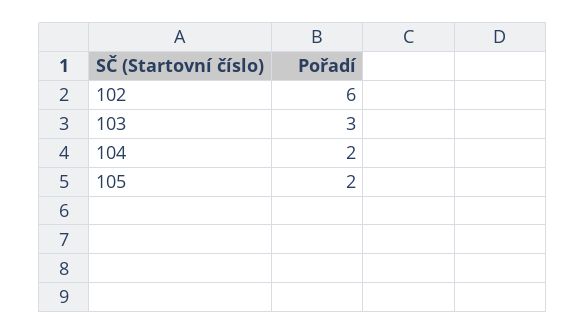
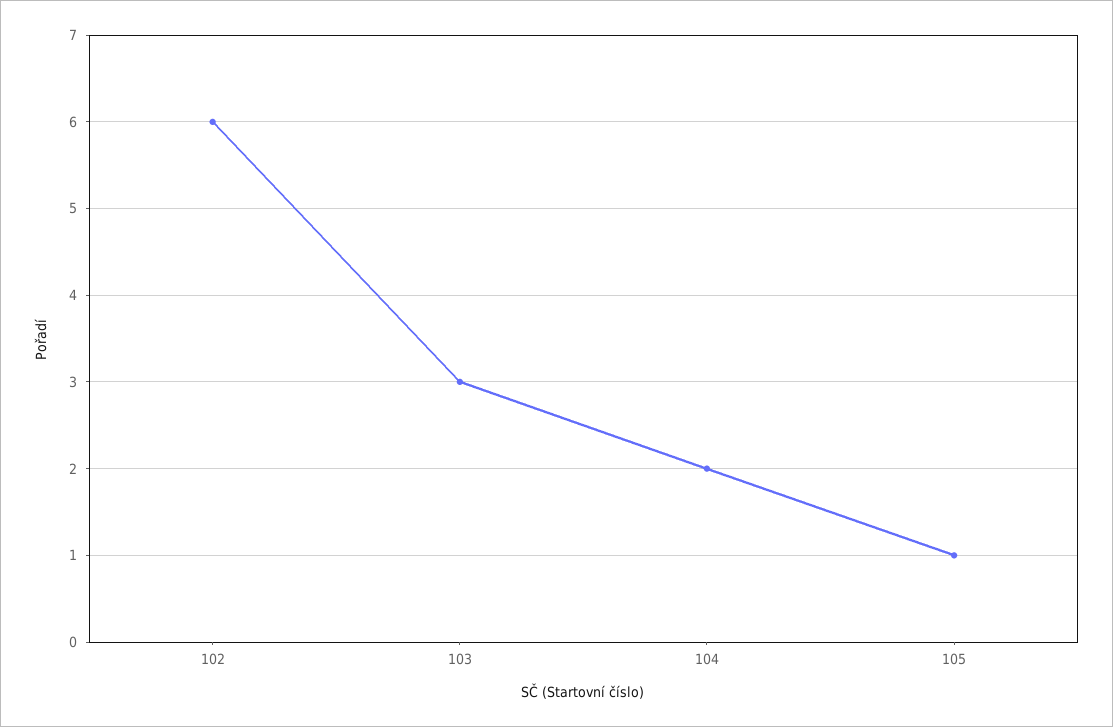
  {
    "102": 6,
    "103": 3,
    "104": 2,
-   "105": 2
+   "105": 1
  }

